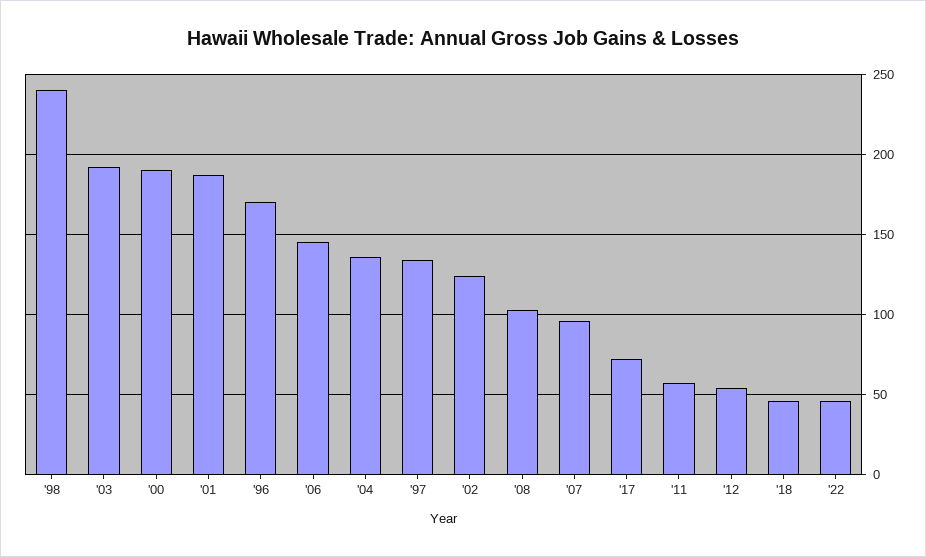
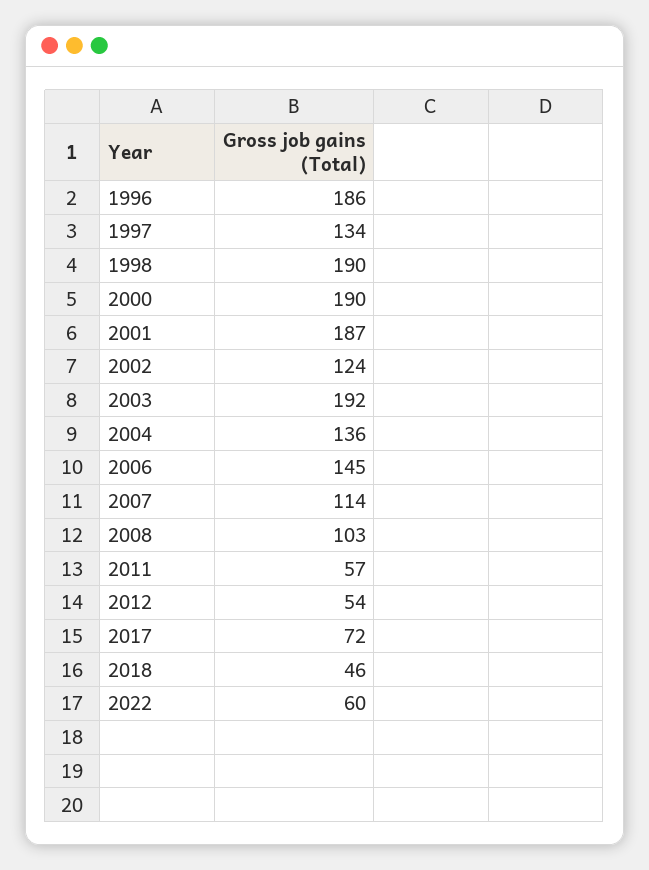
  {
-   "'98": 240,
+   "'98": 190,
    "'03": 192,
    "'00": 190,
    "'01": 187,
-   "'96": 170,
+   "'96": 186,
    "'06": 145,
    "'04": 136,
    "'97": 134,
    "'02": 124,
    "'08": 103,
-   "'07": 95,
+   "'07": 114,
    "'17": 72,
    "'11": 57,
    "'12": 54,
    "'18": 46,
-   "'22": 45
+   "'22": 60
  }

